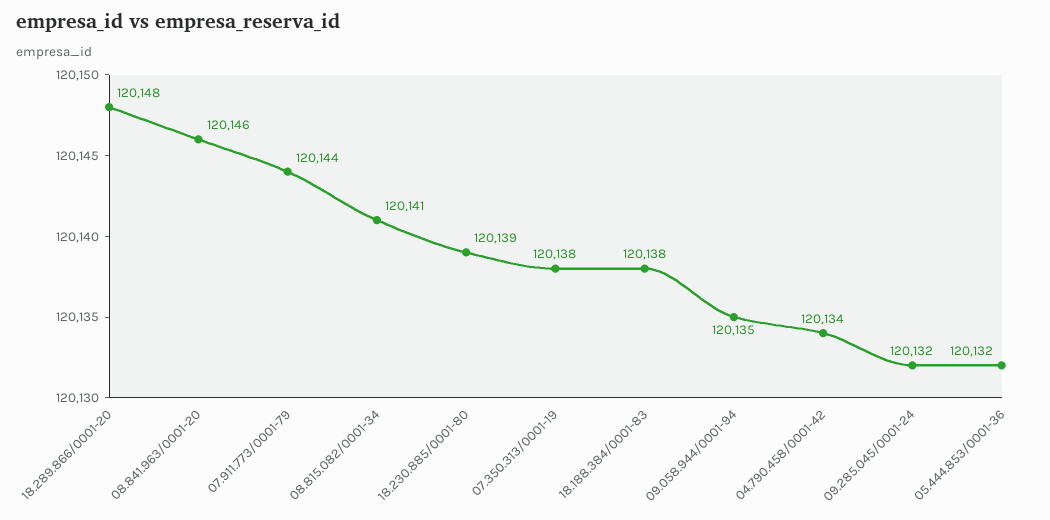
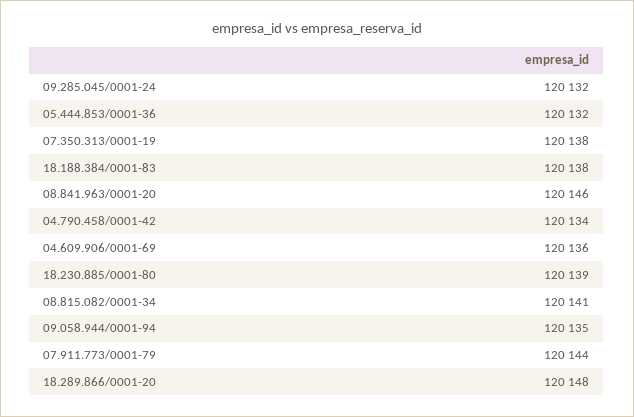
  {
    "18.289.866/0001-20": 120148,
    "08.841.963/0001-20": 120146,
    "07.911.773/0001-79": 120144,
    "08.815.082/0001-34": 120141,
    "18.230.885/0001-80": 120139,
    "07.350.313/0001-19": 120138,
    "18.188.384/0001-83": 120138,
    "09.058.944/0001-94": 120135,
    "04.790.458/0001-42": 120134,
    "09.285.045/0001-24": 120132,
-   "05.444.853/0001-36": 120132
+   "05.444.853/0001-36": 120132,
+   "04.609.906/0001-69": 120136
  }

